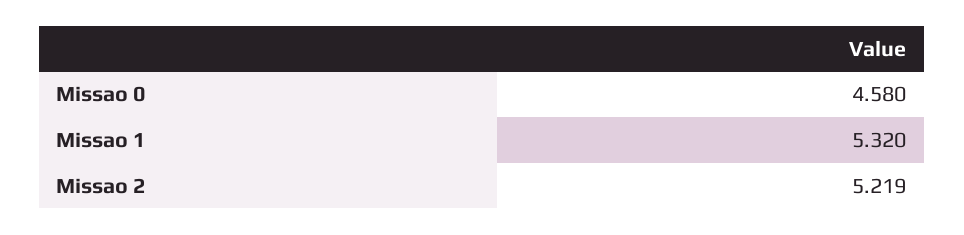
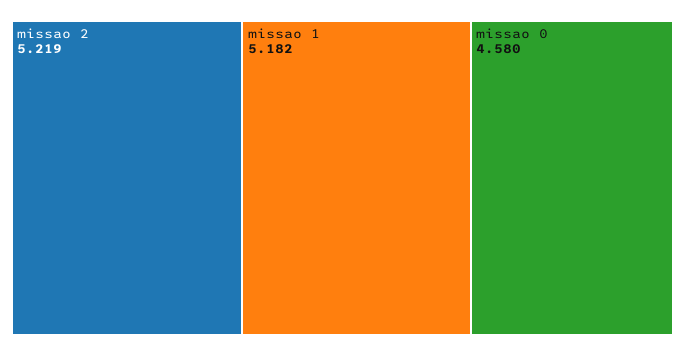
  {
    "Missao 0": 4.58,
-   "Missao 1": 5.32,
+   "Missao 1": 5.182,
    "Missao 2": 5.219
  }

